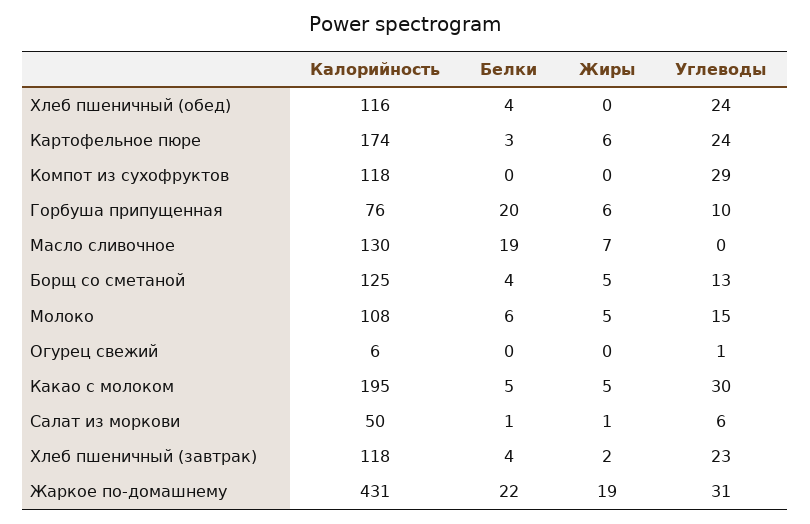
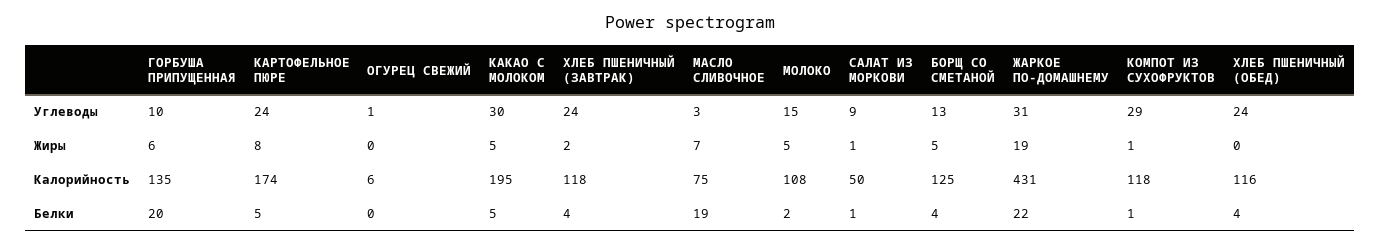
  {
    "Калорийность": {
      "Хлеб пшеничный (обед)": 116,
      "Картофельное пюре": 174,
      "Компот из сухофруктов": 118,
-     "Горбуша припущенная": 76,
+     "Горбуша припущенная": 135,
-     "Масло сливочное": 130,
+     "Масло сливочное": 75,
      "Борщ со сметаной": 125,
      "Молоко": 108,
      "Огурец свежий": 6,
      "Какао с молоком": 195,
      "Салат из моркови": 50,
      "Хлеб пшеничный (завтрак)": 118,
      "Жаркое по-домашнему": 431
    },
    "Белки": {
      "Хлеб пшеничный (обед)": 4,
-     "Картофельное пюре": 3,
+     "Картофельное пюре": 5,
-     "Компот из сухофруктов": 0,
+     "Компот из сухофруктов": 1,
      "Горбуша припущенная": 20,
      "Масло сливочное": 19,
      "Борщ со сметаной": 4,
-     "Молоко": 6,
+     "Молоко": 2,
      "Огурец свежий": 0,
      "Какао с молоком": 5,
      "Салат из моркови": 1,
      "Хлеб пшеничный (завтрак)": 4,
      "Жаркое по-домашнему": 22
    },
    "Жиры": {
      "Хлеб пшеничный (обед)": 0,
-     "Картофельное пюре": 6,
+     "Картофельное пюре": 8,
-     "Компот из сухофруктов": 0,
+     "Компот из сухофруктов": 1,
      "Горбуша припущенная": 6,
      "Масло сливочное": 7,
      "Борщ со сметаной": 5,
      "Молоко": 5,
      "Огурец свежий": 0,
      "Какао с молоком": 5,
      "Салат из моркови": 1,
      "Хлеб пшеничный (завтрак)": 2,
      "Жаркое по-домашнему": 19
    },
    "Углеводы": {
      "Хлеб пшеничный (обед)": 24,
      "Картофельное пюре": 24,
      "Компот из сухофруктов": 29,
      "Горбуша припущенная": 10,
-     "Масло сливочное": 0,
+     "Масло сливочное": 3,
      "Борщ со сметаной": 13,
      "Молоко": 15,
      "Огурец свежий": 1,
      "Какао с молоком": 30,
-     "Салат из моркови": 6,
+     "Салат из моркови": 9,
-     "Хлеб пшеничный (завтрак)": 23,
+     "Хлеб пшеничный (завтрак)": 24,
      "Жаркое по-домашнему": 31
    }
  }

